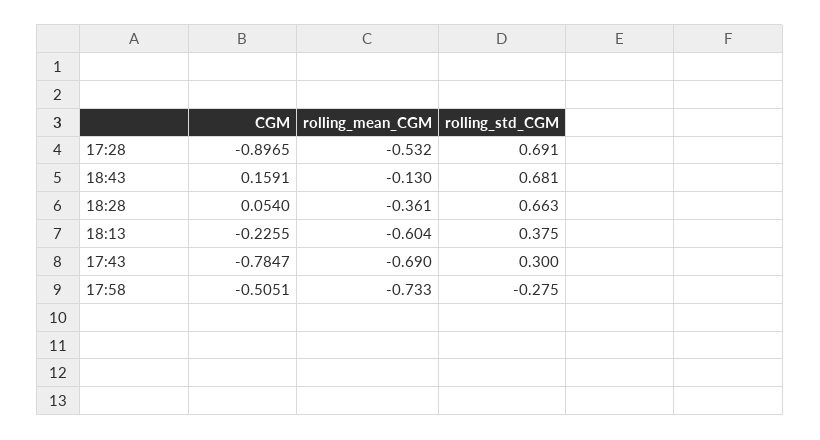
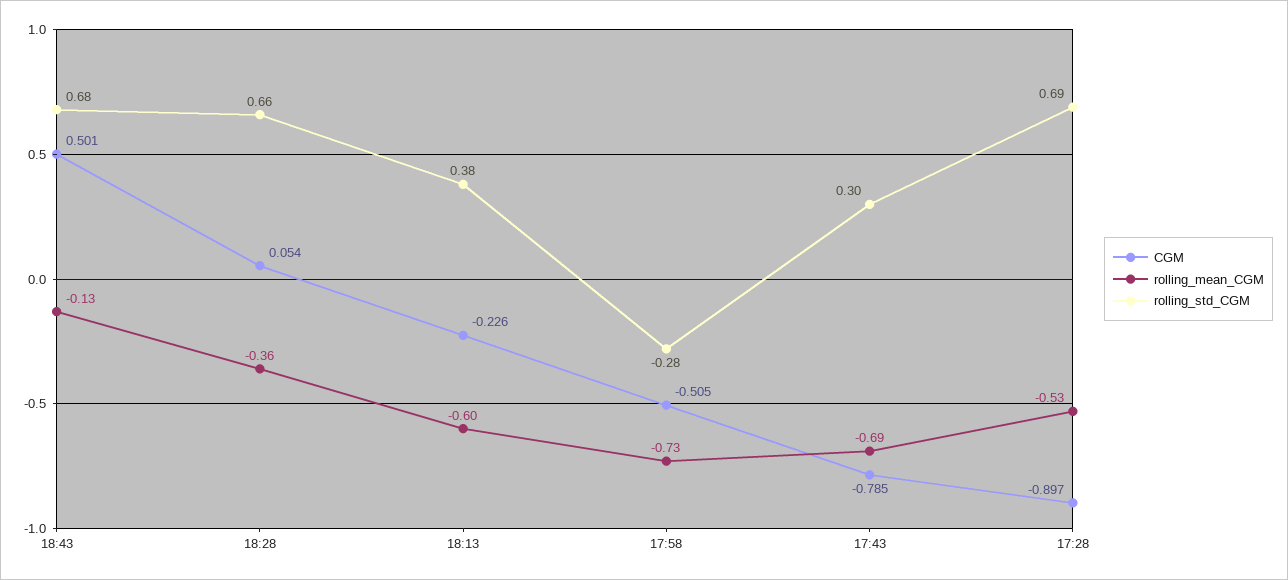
  {
    "CGM": {
      "17:28": -0.8965,
-     "18:43": 0.1591,
+     "18:43": 0.501,
      "18:28": 0.054,
      "18:13": -0.2255,
      "17:43": -0.7847,
      "17:58": -0.5051
    },
    "rolling_mean_CGM": {
      "17:28": -0.532,
      "18:43": -0.13,
      "18:28": -0.361,
      "18:13": -0.604,
      "17:43": -0.69,
      "17:58": -0.733
    },
    "rolling_std_CGM": {
      "17:28": 0.691,
      "18:43": 0.681,
      "18:28": 0.663,
      "18:13": 0.375,
      "17:43": 0.3,
      "17:58": -0.275
    }
  }

